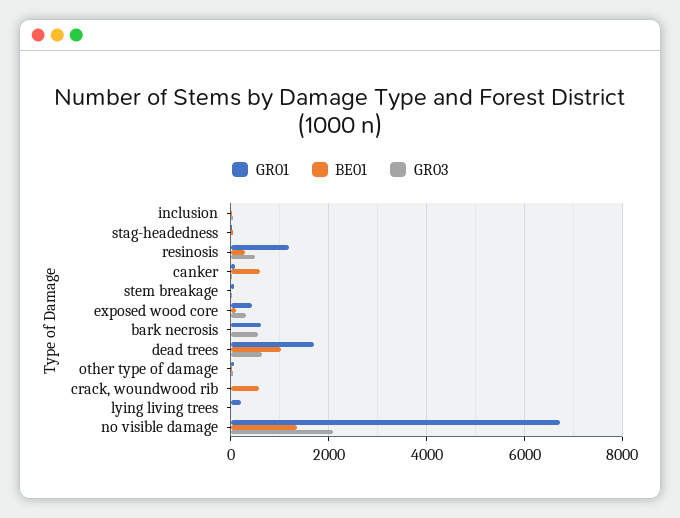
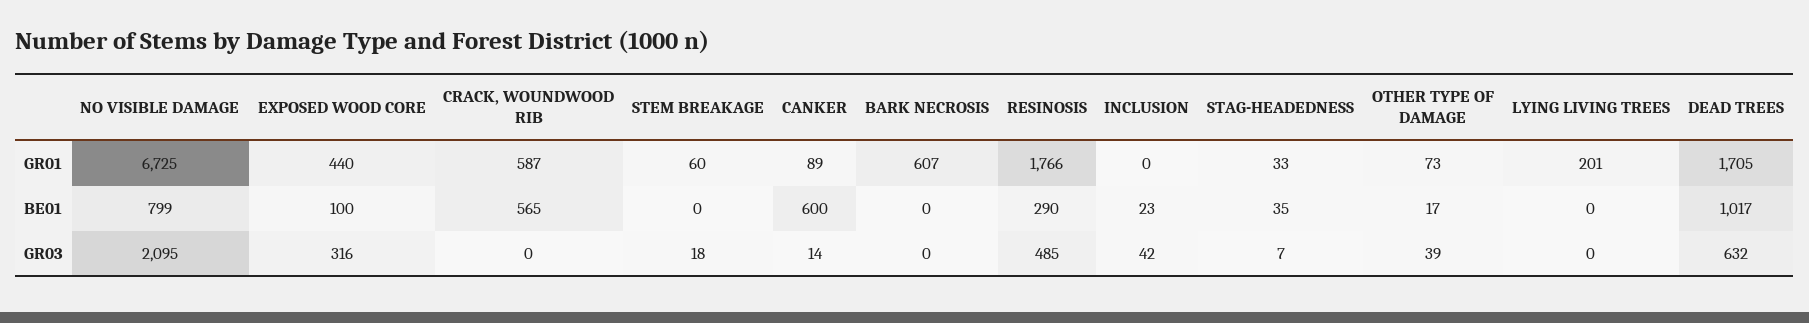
  {
    "GR01": {
      "inclusion": 0,
      "stag-headedness": 33,
-     "resinosis": 1200,
+     "resinosis": 1766,
      "canker": 89,
      "stem breakage": 60,
      "exposed wood core": 440,
      "bark necrosis": 607,
      "dead trees": 1705,
      "other type of damage": 73,
-     "crack, woundwood rib": 0,
+     "crack, woundwood rib": 587,
      "lying living trees": 201,
      "no visible damage": 6725
    },
    "BE01": {
      "inclusion": 23,
      "stag-headedness": 35,
      "resinosis": 290,
      "canker": 600,
      "stem breakage": 0,
      "exposed wood core": 100,
      "bark necrosis": 0,
      "dead trees": 1017,
      "other type of damage": 17,
      "crack, woundwood rib": 565,
      "lying living trees": 0,
-     "no visible damage": 1400
+     "no visible damage": 799
    },
    "GR03": {
      "inclusion": 42,
      "stag-headedness": 7,
      "resinosis": 485,
      "canker": 14,
      "stem breakage": 18,
      "exposed wood core": 316,
-     "bark necrosis": 600,
+     "bark necrosis": 0,
      "dead trees": 632,
      "other type of damage": 39,
      "crack, woundwood rib": 0,
      "lying living trees": 0,
      "no visible damage": 2095
    }
  }

